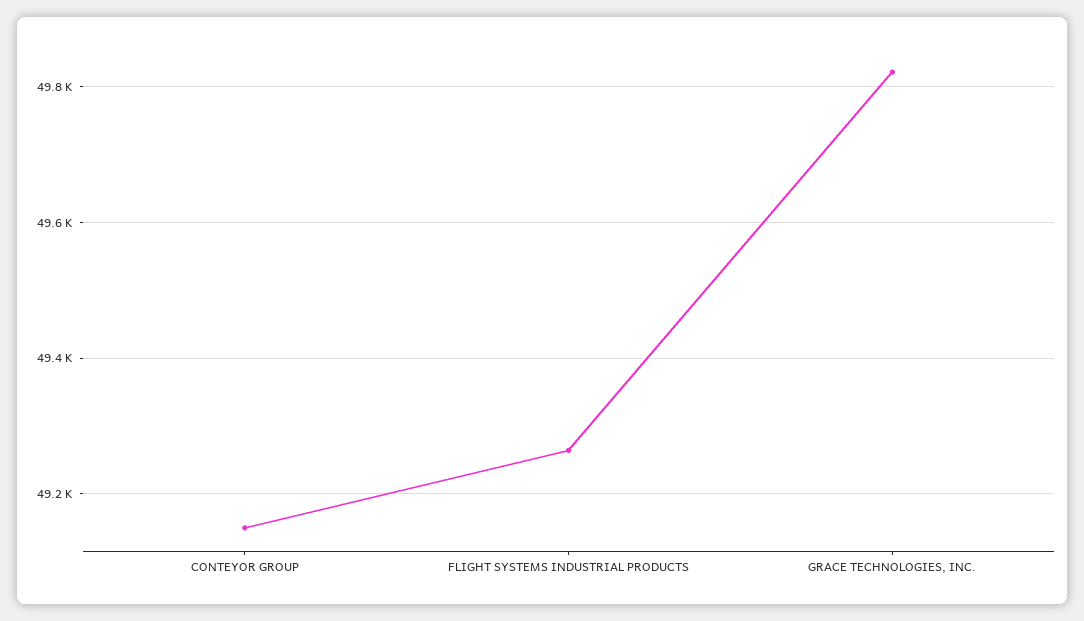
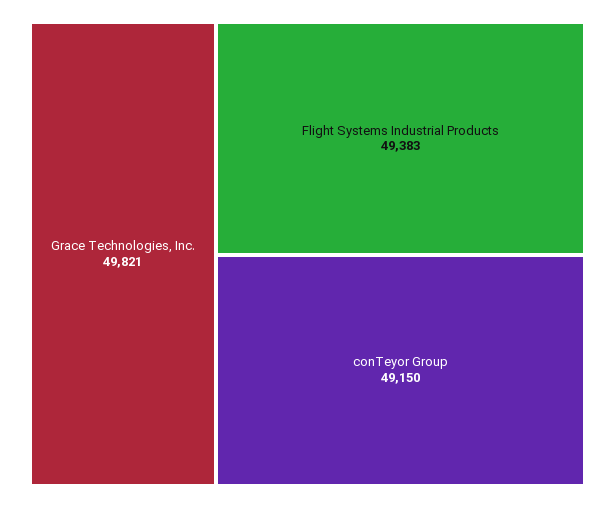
  {
    "CONTEYOR GROUP": 49150,
-   "FLIGHT SYSTEMS INDUSTRIAL PRODUCTS": 49260,
+   "FLIGHT SYSTEMS INDUSTRIAL PRODUCTS": 49383,
    "GRACE TECHNOLOGIES, INC.": 49821
  }

